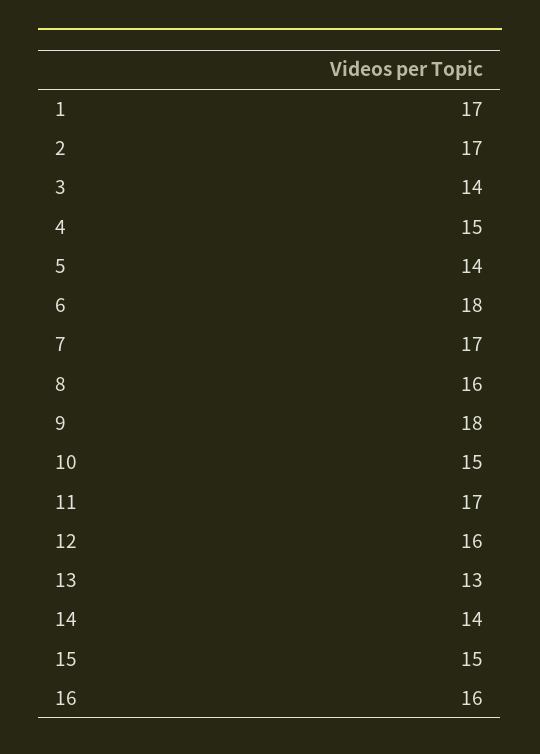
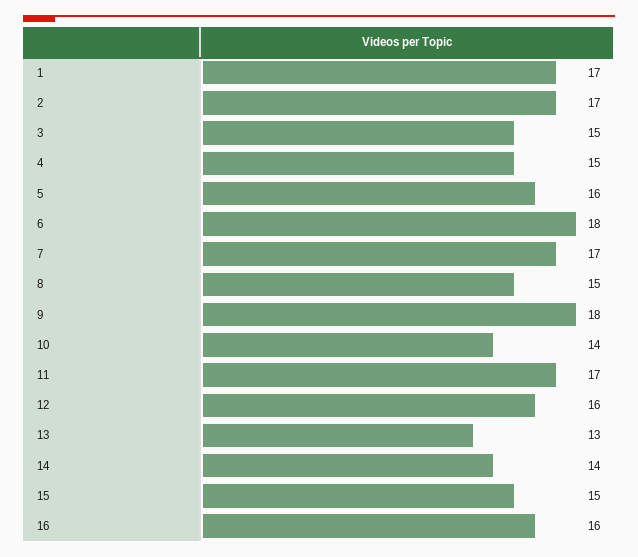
  {
    "1": 17,
    "2": 17,
-   "3": 14,
+   "3": 15,
    "4": 15,
-   "5": 14,
+   "5": 16,
    "6": 18,
    "7": 17,
-   "8": 16,
+   "8": 15,
    "9": 18,
-   "10": 15,
+   "10": 14,
    "11": 17,
    "12": 16,
    "13": 13,
    "14": 14,
    "15": 15,
    "16": 16
  }

